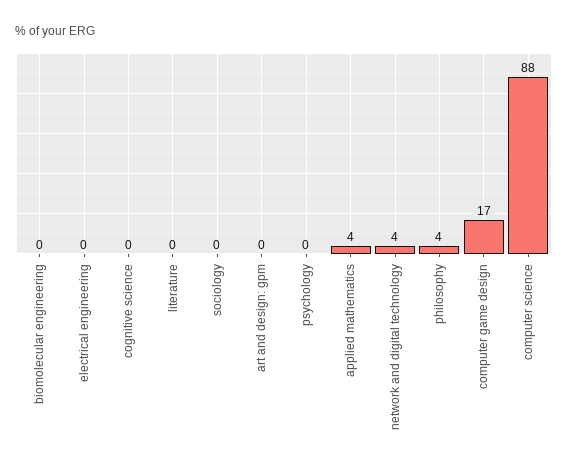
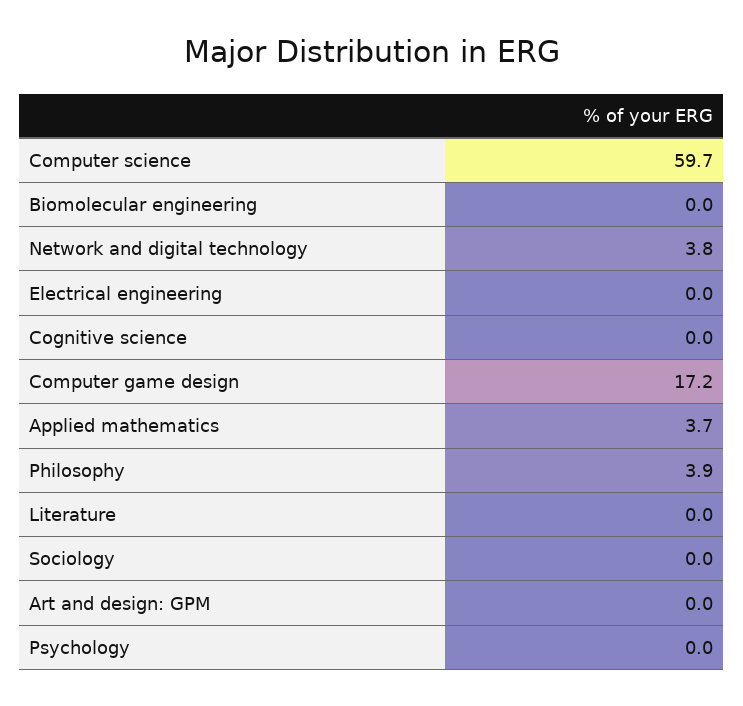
  {
    "biomolecular engineering": 0,
    "electrical engineering": 0,
    "cognitive science": 0,
    "literature": 0,
    "sociology": 0,
    "art and design: gpm": 0,
    "psychology": 0,
    "applied mathematics": 3.7,
    "network and digital technology": 3.8,
    "philosophy": 3.9,
    "computer game design": 17.2,
-   "computer science": 88
+   "computer science": 59.7
  }

